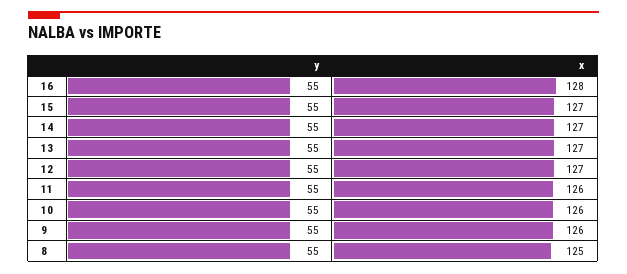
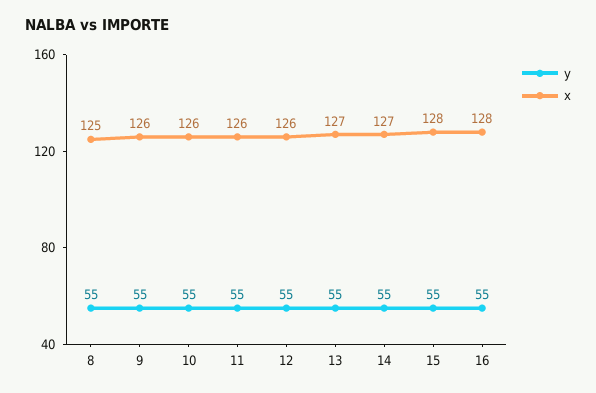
  {
    "y": {
      "16": 55,
      "15": 55,
      "14": 55,
      "13": 55,
      "12": 55,
      "11": 55,
      "10": 55,
      "9": 55,
      "8": 55
    },
    "x": {
      "16": 128,
-     "15": 127,
+     "15": 128,
      "14": 127,
      "13": 127,
-     "12": 127,
+     "12": 126,
      "11": 126,
      "10": 126,
      "9": 126,
      "8": 125
    }
  }

